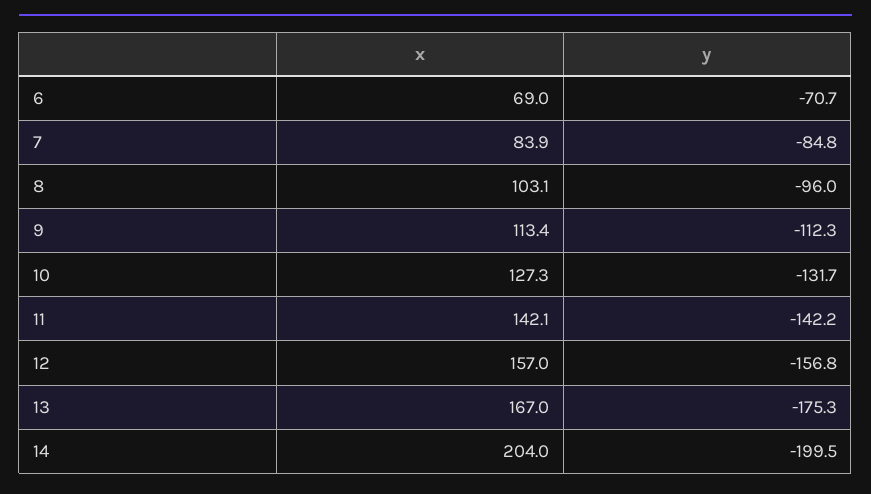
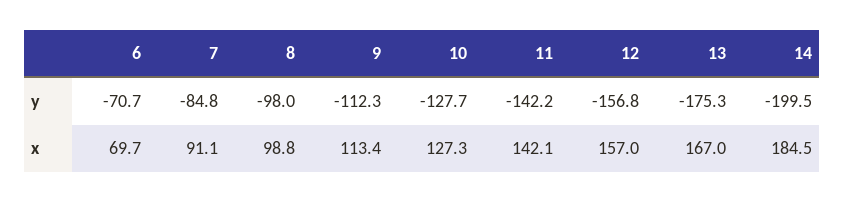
  {
    "x": {
-     "6": 69,
+     "6": 69.7,
-     "7": 83.9,
+     "7": 91.1,
-     "8": 103.1,
+     "8": 98.8,
      "9": 113.4,
      "10": 127.3,
      "11": 142.1,
      "12": 157,
      "13": 167,
-     "14": 204
+     "14": 184.5
    },
    "y": {
      "6": -70.7,
      "7": -84.8,
-     "8": -96,
+     "8": -98,
      "9": -112.3,
-     "10": -131.7,
+     "10": -127.7,
      "11": -142.2,
      "12": -156.8,
      "13": -175.3,
      "14": -199.5
    }
  }

